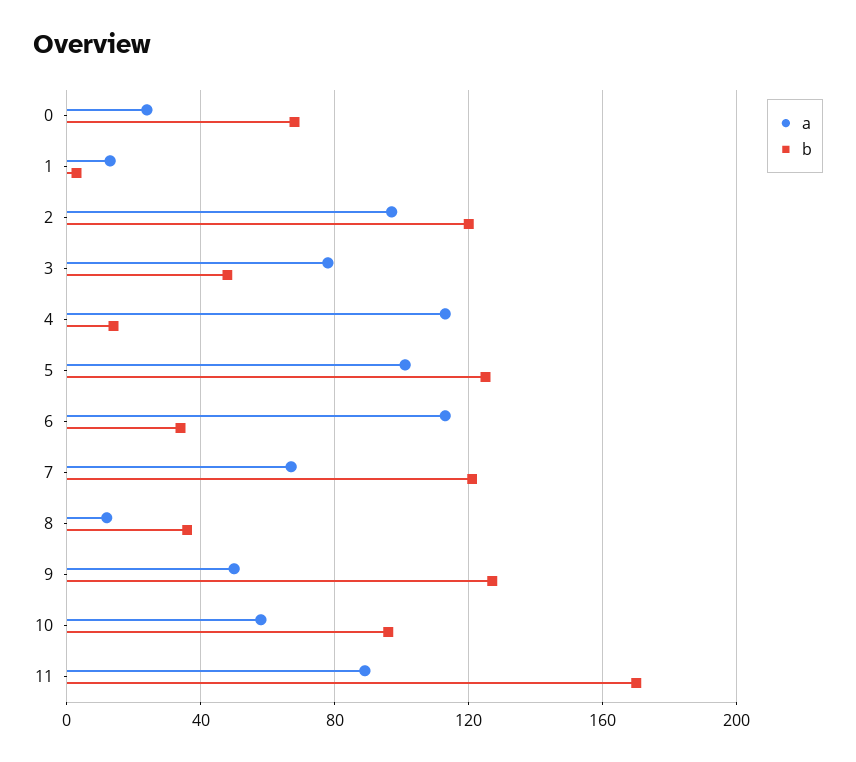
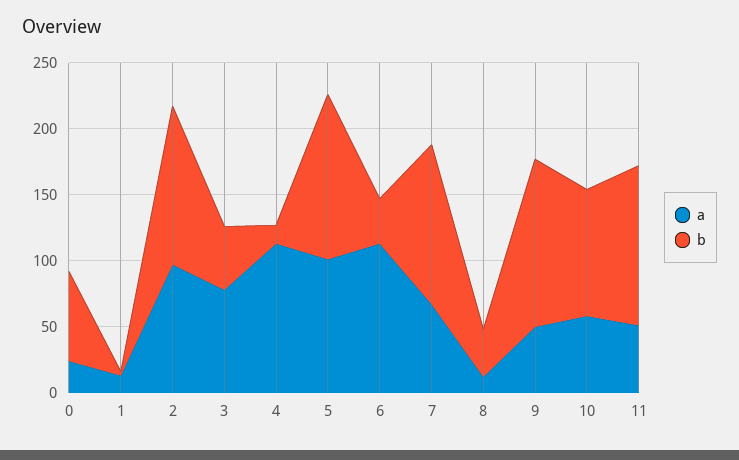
  {
    "a": {
      "0": 25,
      "1": 15,
      "2": 95,
      "3": 80,
      "4": 115,
      "5": 100,
      "6": 115,
      "7": 65,
      "8": 10,
      "9": 50,
      "10": 60,
-     "11": 90
+     "11": 50
    },
    "b": {
      "0": 70,
      "1": 5,
      "2": 120,
      "3": 50,
      "4": 15,
      "5": 125,
      "6": 35,
      "7": 120,
      "8": 35,
      "9": 125,
      "10": 95,
-     "11": 170
+     "11": 120
    }
  }

